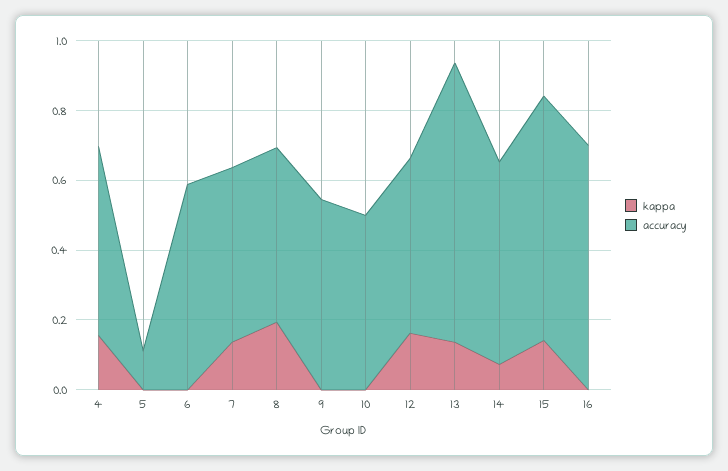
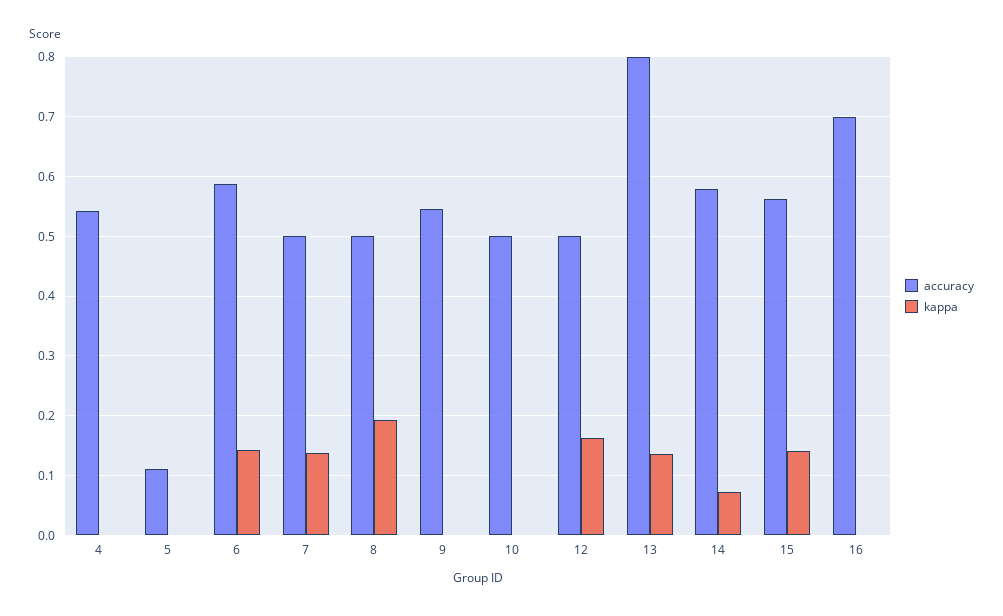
  {
    "kappa": {
-     "4": 0.15,
+     "4": 0,
      "5": 0,
-     "6": 0,
+     "6": 0.14,
      "7": 0.14,
      "8": 0.2,
      "9": 0,
      "10": 0,
      "12": 0.16,
      "13": 0.14,
      "14": 0.08,
      "15": 0.14,
      "16": 0
    },
    "accuracy": {
      "4": 0.54,
      "5": 0.12,
      "6": 0.58,
      "7": 0.5,
      "8": 0.5,
      "9": 0.54,
      "10": 0.5,
      "12": 0.5,
      "13": 0.8,
      "14": 0.58,
-     "15": 0.7,
+     "15": 0.56,
      "16": 0.7
    }
  }

